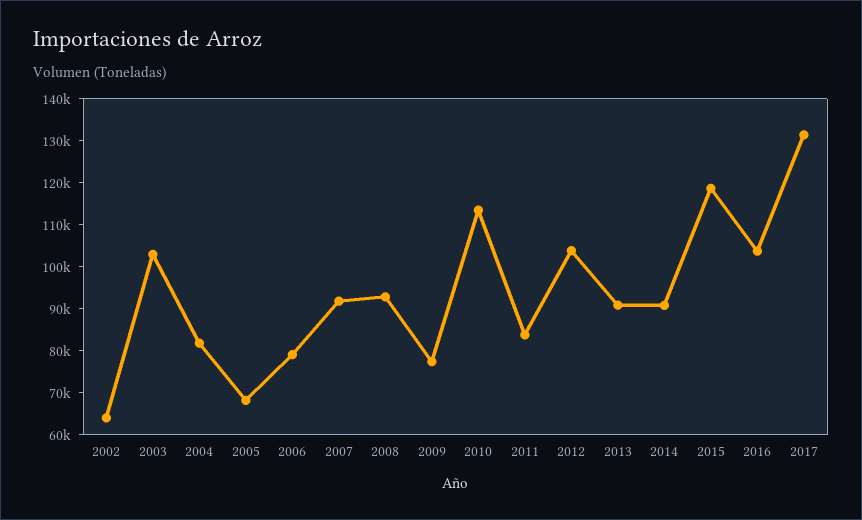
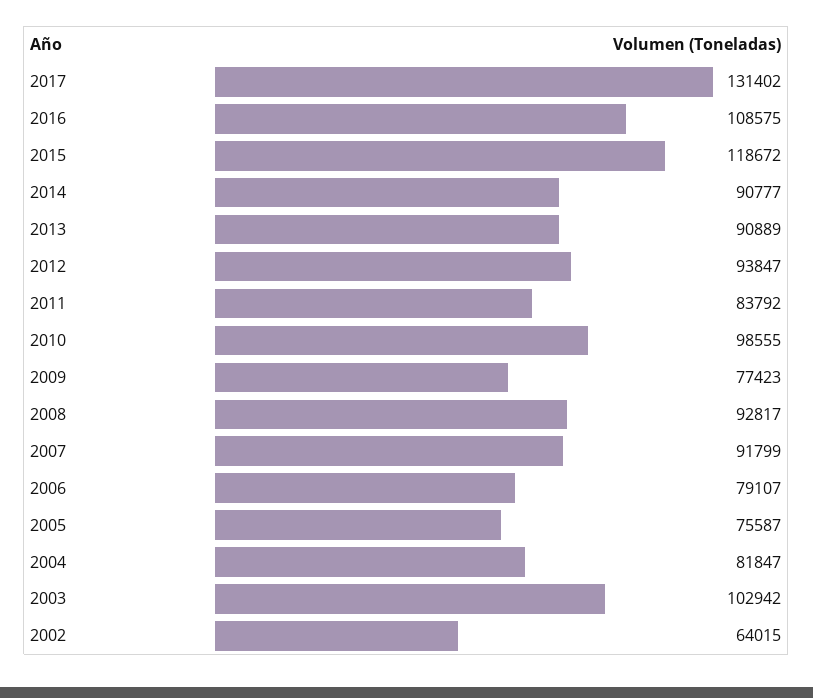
  {
    "2002": 64015,
    "2003": 102942,
    "2004": 81847,
-   "2005": 68000,
+   "2005": 75587,
    "2006": 79107,
    "2007": 91799,
    "2008": 92817,
    "2009": 77423,
-   "2010": 114000,
+   "2010": 98555,
    "2011": 83792,
-   "2012": 104000,
+   "2012": 93847,
    "2013": 90889,
    "2014": 90777,
    "2015": 118672,
-   "2016": 104000,
+   "2016": 108575,
    "2017": 131402
  }

